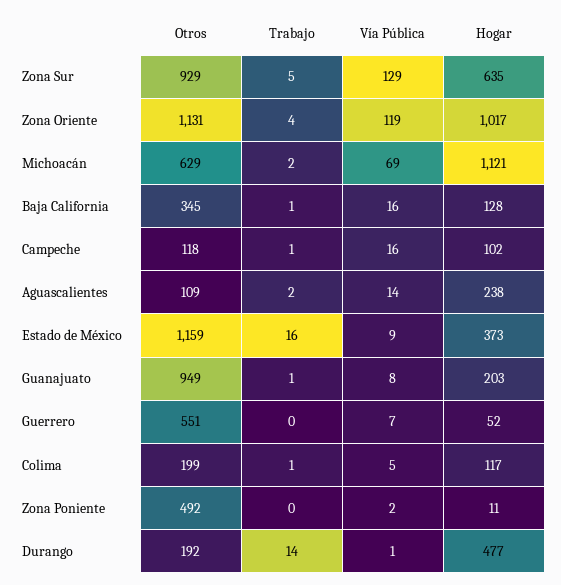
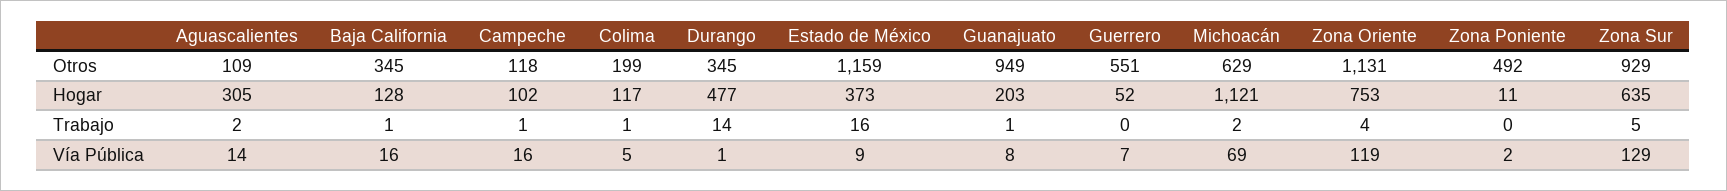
  {
    "Otros": {
      "Zona Sur": 929,
      "Zona Oriente": 1131,
      "Michoacán": 629,
      "Baja California": 345,
      "Campeche": 118,
      "Aguascalientes": 109,
      "Estado de México": 1159,
      "Guanajuato": 949,
      "Guerrero": 551,
      "Colima": 199,
      "Zona Poniente": 492,
-     "Durango": 192
+     "Durango": 345
    },
    "Trabajo": {
      "Zona Sur": 5,
      "Zona Oriente": 4,
      "Michoacán": 2,
      "Baja California": 1,
      "Campeche": 1,
      "Aguascalientes": 2,
      "Estado de México": 16,
      "Guanajuato": 1,
      "Guerrero": 0,
      "Colima": 1,
      "Zona Poniente": 0,
      "Durango": 14
    },
    "Vía Pública": {
      "Zona Sur": 129,
      "Zona Oriente": 119,
      "Michoacán": 69,
      "Baja California": 16,
      "Campeche": 16,
      "Aguascalientes": 14,
      "Estado de México": 9,
      "Guanajuato": 8,
      "Guerrero": 7,
      "Colima": 5,
      "Zona Poniente": 2,
      "Durango": 1
    },
    "Hogar": {
      "Zona Sur": 635,
-     "Zona Oriente": 1017,
+     "Zona Oriente": 753,
      "Michoacán": 1121,
      "Baja California": 128,
      "Campeche": 102,
-     "Aguascalientes": 238,
+     "Aguascalientes": 305,
      "Estado de México": 373,
      "Guanajuato": 203,
      "Guerrero": 52,
      "Colima": 117,
      "Zona Poniente": 11,
      "Durango": 477
    }
  }

